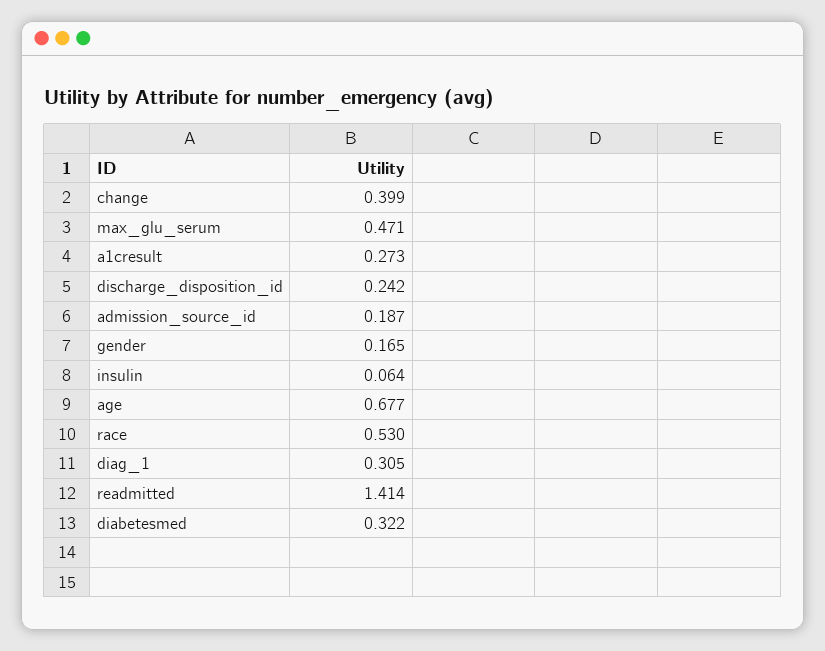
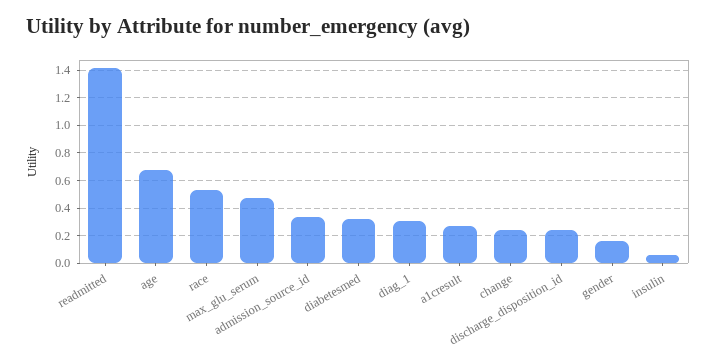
  {
-   "change": 0.399,
+   "change": 0.25,
    "max_glu_serum": 0.471,
    "a1cresult": 0.273,
    "discharge_disposition_id": 0.242,
-   "admission_source_id": 0.187,
+   "admission_source_id": 0.35,
    "gender": 0.165,
    "insulin": 0.064,
    "age": 0.677,
    "race": 0.53,
    "diag_1": 0.305,
    "readmitted": 1.414,
    "diabetesmed": 0.322
  }

